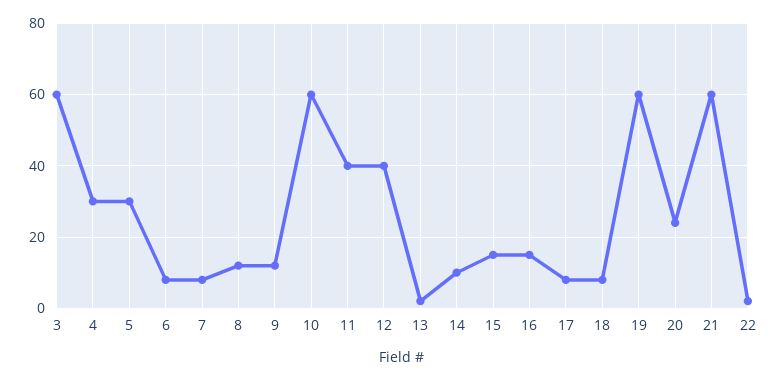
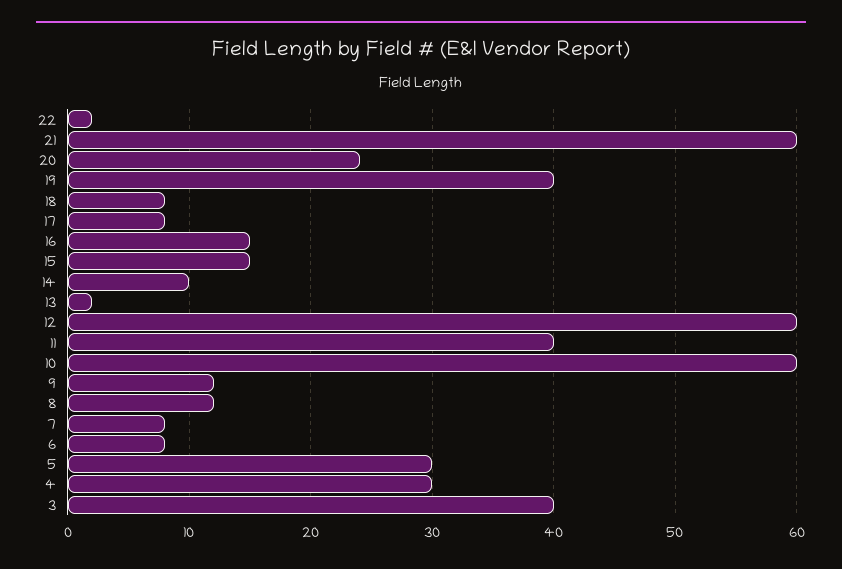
  {
-   "3": 60,
+   "3": 40,
    "4": 30,
    "5": 30,
    "6": 8,
    "7": 8,
    "8": 12,
    "9": 12,
    "10": 60,
    "11": 40,
-   "12": 40,
+   "12": 60,
    "13": 2,
    "14": 10,
    "15": 15,
    "16": 15,
    "17": 8,
    "18": 8,
-   "19": 60,
+   "19": 40,
    "20": 24,
    "21": 60,
    "22": 2
  }

